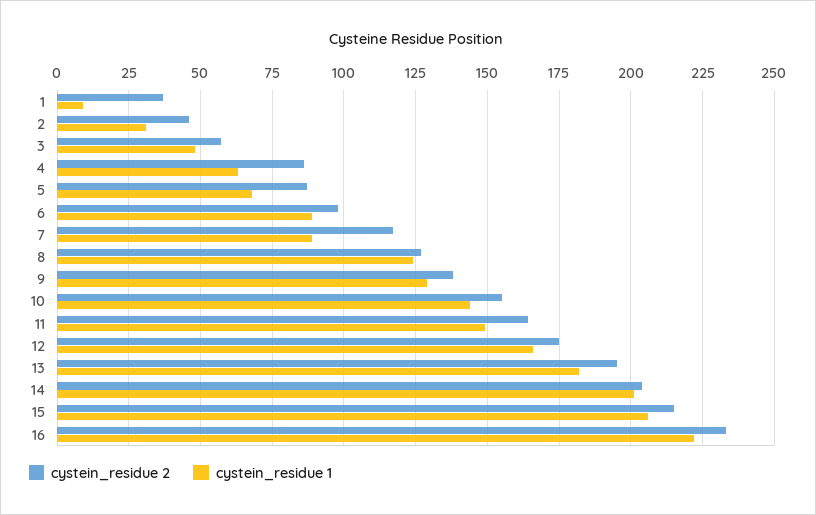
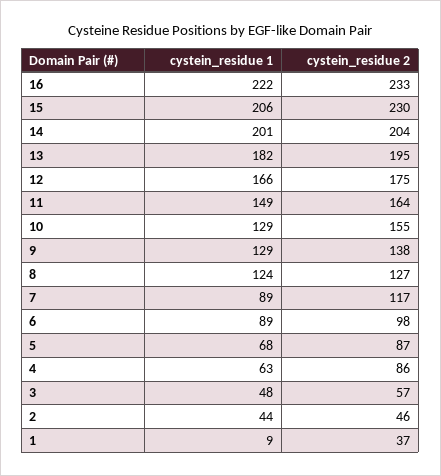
  {
    "cystein_residue 2": {
      "1": 37,
      "2": 46,
      "3": 57,
      "4": 86,
      "5": 87,
      "6": 98,
      "7": 117,
      "8": 127,
      "9": 138,
      "10": 155,
      "11": 164,
      "12": 175,
      "13": 195,
      "14": 204,
-     "15": 215,
+     "15": 230,
      "16": 233
    },
    "cystein_residue 1": {
      "1": 9,
-     "2": 30,
+     "2": 44,
      "3": 48,
      "4": 63,
      "5": 68,
      "6": 89,
      "7": 89,
      "8": 124,
      "9": 129,
-     "10": 145,
+     "10": 129,
      "11": 149,
      "12": 166,
      "13": 182,
      "14": 201,
      "15": 206,
      "16": 222
    }
  }

